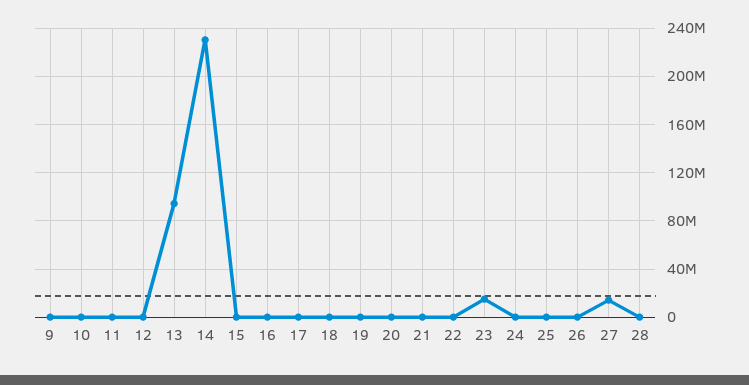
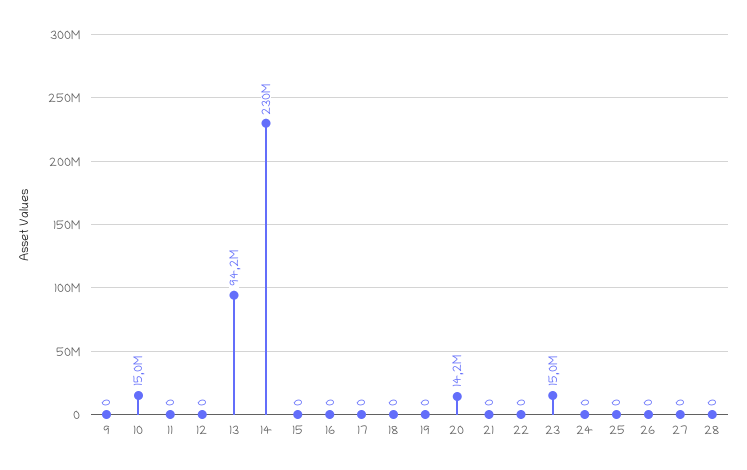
  {
    "9": 0,
-   "10": 0,
+   "10": 15000000,
    "11": 0,
    "12": 0,
    "13": 94200000,
    "14": 230000000,
    "15": 0,
    "16": 0,
    "17": 0,
    "18": 0,
    "19": 0,
-   "20": 0,
+   "20": 14200000,
    "21": 0,
    "22": 0,
    "23": 15000000,
    "24": 0,
    "25": 0,
    "26": 0,
-   "27": 15000000,
+   "27": 0,
    "28": 0
  }

